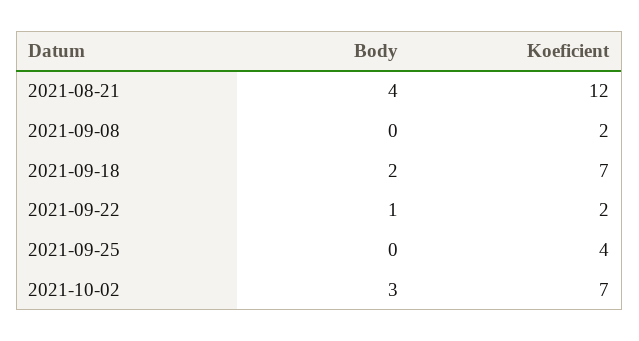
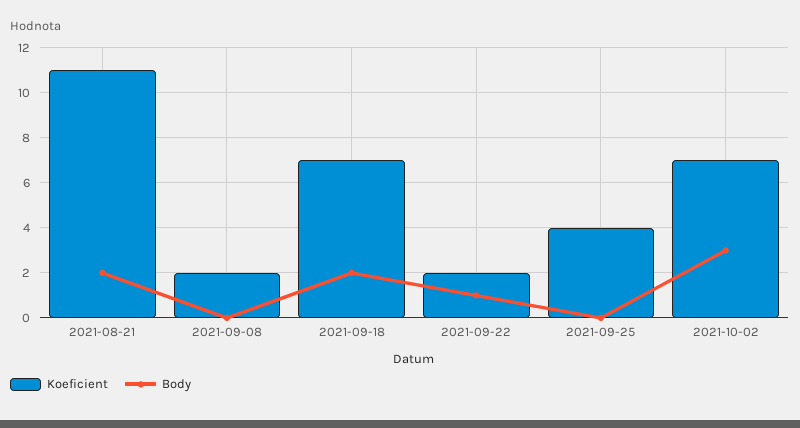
  {
    "Body": {
-     "2021-08-21": 4,
+     "2021-08-21": 2,
      "2021-09-08": 0,
      "2021-09-18": 2,
      "2021-09-22": 1,
      "2021-09-25": 0,
      "2021-10-02": 3
    },
    "Koeficient": {
-     "2021-08-21": 12,
+     "2021-08-21": 11,
      "2021-09-08": 2,
      "2021-09-18": 7,
      "2021-09-22": 2,
      "2021-09-25": 4,
      "2021-10-02": 7
    }
  }

